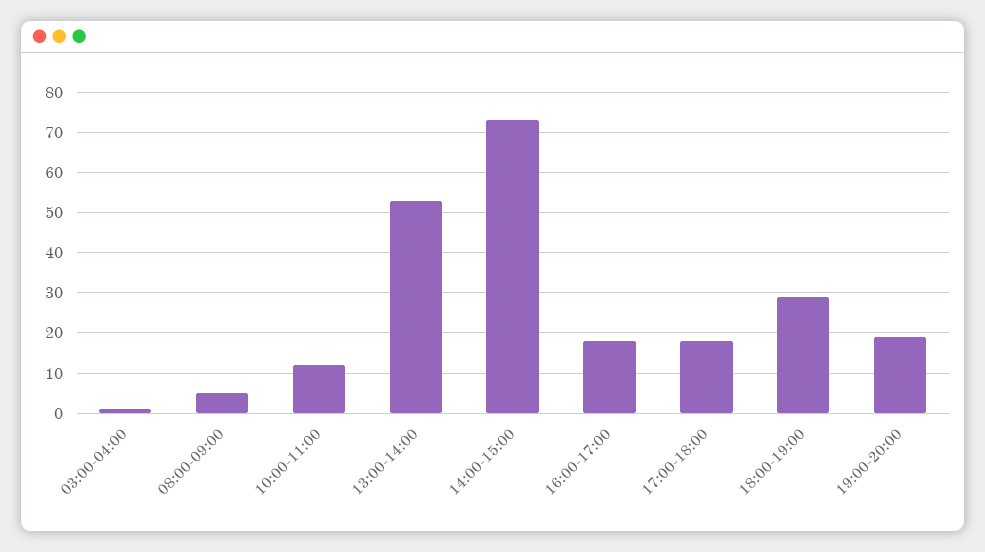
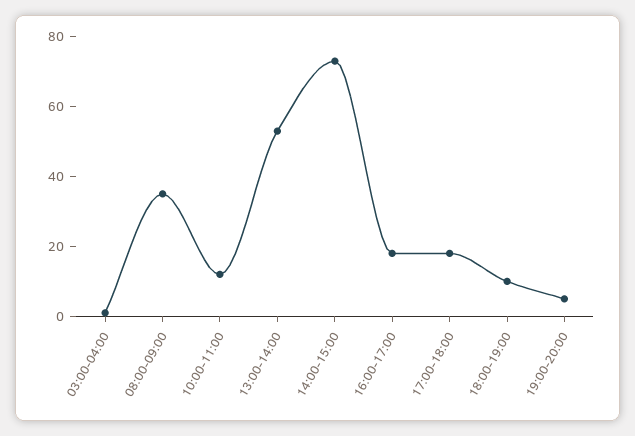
  {
    "03:00-04:00": 0,
-   "08:00-09:00": 5,
+   "08:00-09:00": 35,
    "10:00-11:00": 10,
    "13:00-14:00": 55,
    "14:00-15:00": 75,
    "16:00-17:00": 20,
    "17:00-18:00": 20,
-   "18:00-19:00": 30,
+   "18:00-19:00": 10,
-   "19:00-20:00": 20
+   "19:00-20:00": 5
  }

